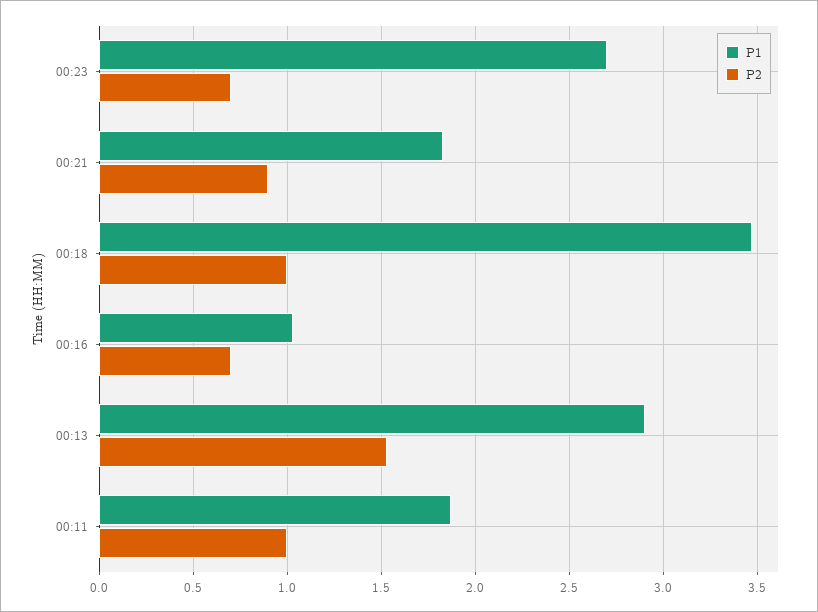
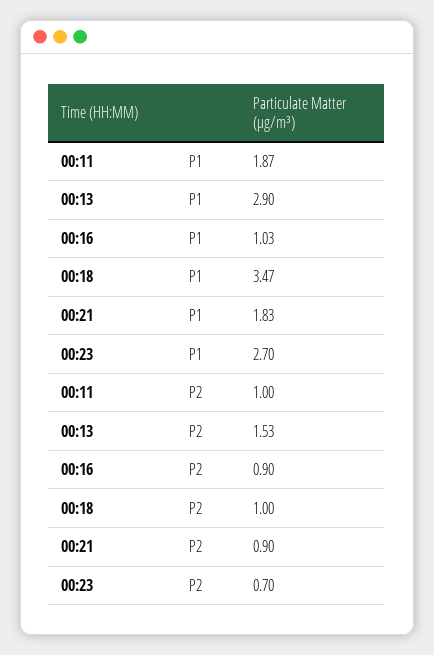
  {
    "P1": {
      "00:23": 2.7,
      "00:21": 1.83,
      "00:18": 3.47,
      "00:16": 1.03,
      "00:13": 2.9,
      "00:11": 1.87
    },
    "P2": {
      "00:23": 0.7,
      "00:21": 0.9,
      "00:18": 1,
-     "00:16": 0.7,
+     "00:16": 0.9,
      "00:13": 1.53,
      "00:11": 1
    }
  }

